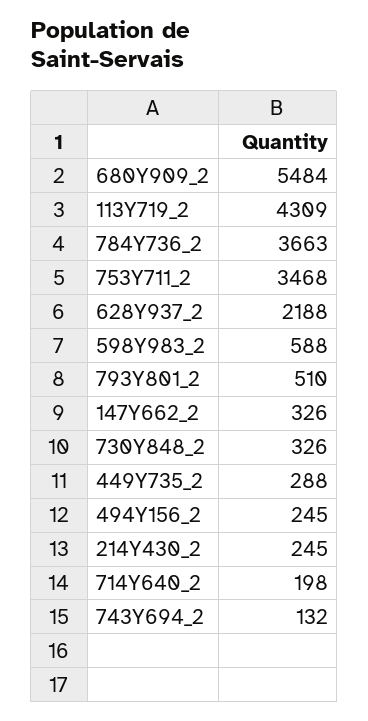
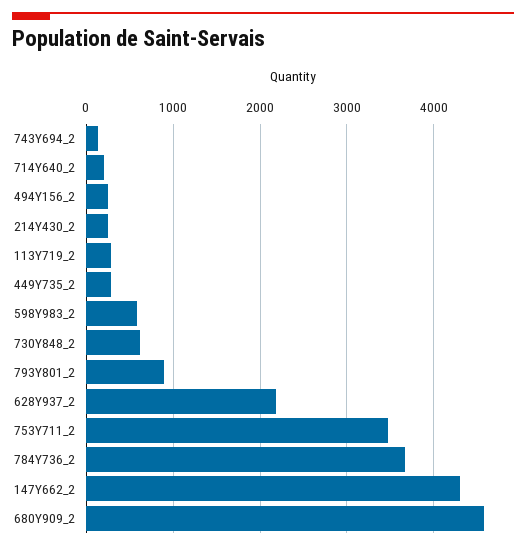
  {
-   "680Y909_2": 5484,
+   "680Y909_2": 4600,
-   "113Y719_2": 4309,
+   "113Y719_2": 300,
    "784Y736_2": 3663,
    "753Y711_2": 3468,
    "628Y937_2": 2188,
    "598Y983_2": 588,
-   "793Y801_2": 510,
+   "793Y801_2": 900,
-   "147Y662_2": 326,
+   "147Y662_2": 4300,
-   "730Y848_2": 326,
+   "730Y848_2": 600,
    "449Y735_2": 288,
    "494Y156_2": 245,
    "214Y430_2": 245,
    "714Y640_2": 198,
    "743Y694_2": 132
  }

